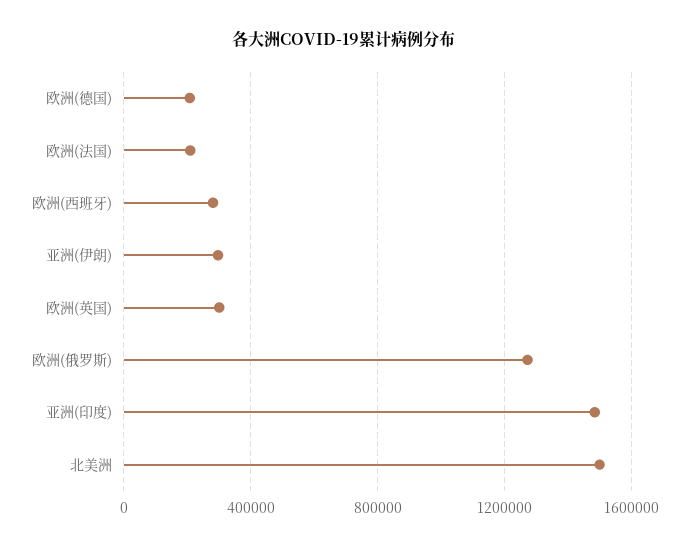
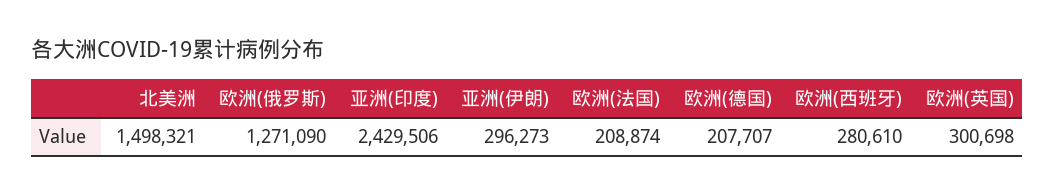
  {
    "欧洲(德国)": 207707,
    "欧洲(法国)": 208874,
    "欧洲(西班牙)": 280610,
    "亚洲(伊朗)": 296273,
    "欧洲(英国)": 300698,
    "欧洲(俄罗斯)": 1271090,
-   "亚洲(印度)": 1500000,
+   "亚洲(印度)": 2429506,
    "北美洲": 1498321
  }

